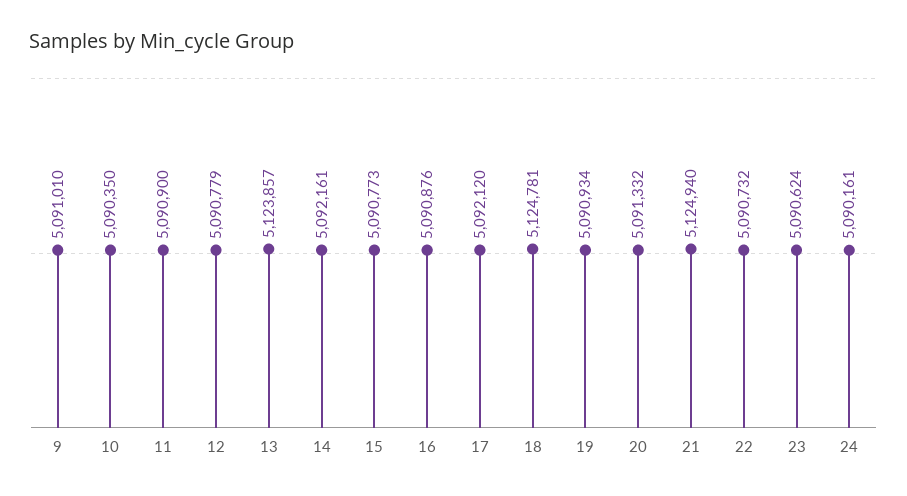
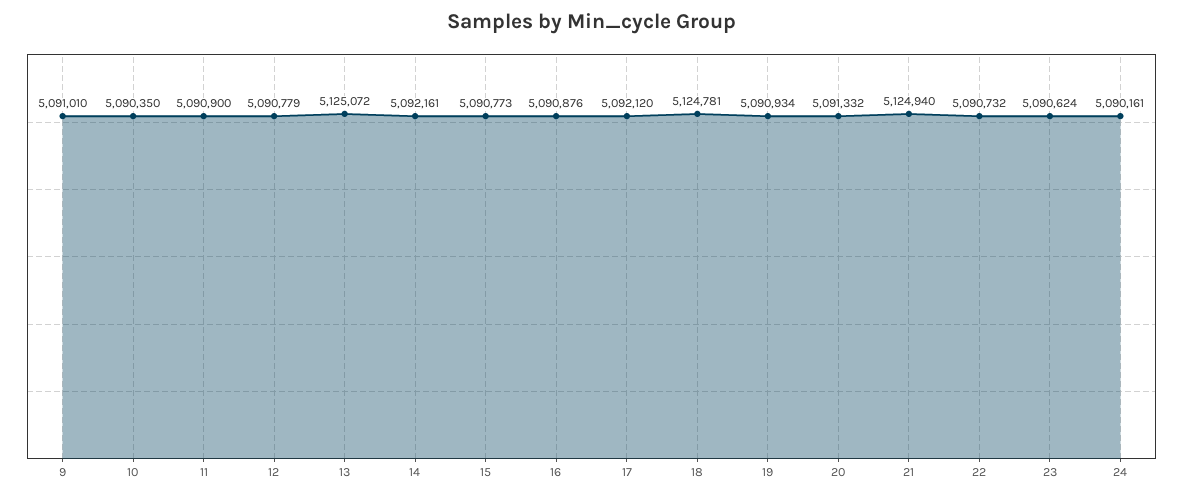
  {
    "9": 5091010,
    "10": 5090350,
    "11": 5090900,
    "12": 5090779,
-   "13": 5123857,
+   "13": 5125072,
    "14": 5092161,
    "15": 5090773,
    "16": 5090876,
    "17": 5092120,
    "18": 5124781,
    "19": 5090934,
    "20": 5091332,
    "21": 5124940,
    "22": 5090732,
    "23": 5090624,
    "24": 5090161
  }

